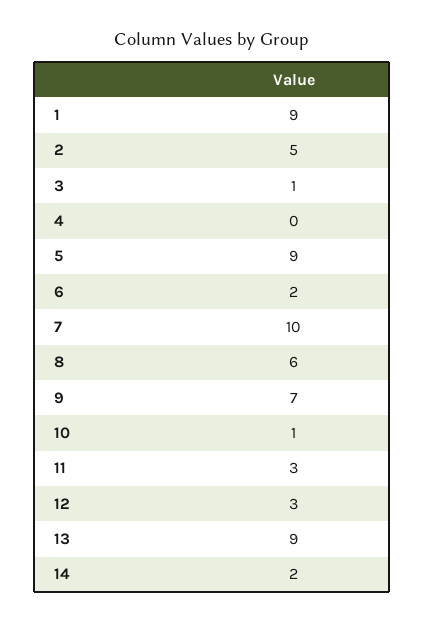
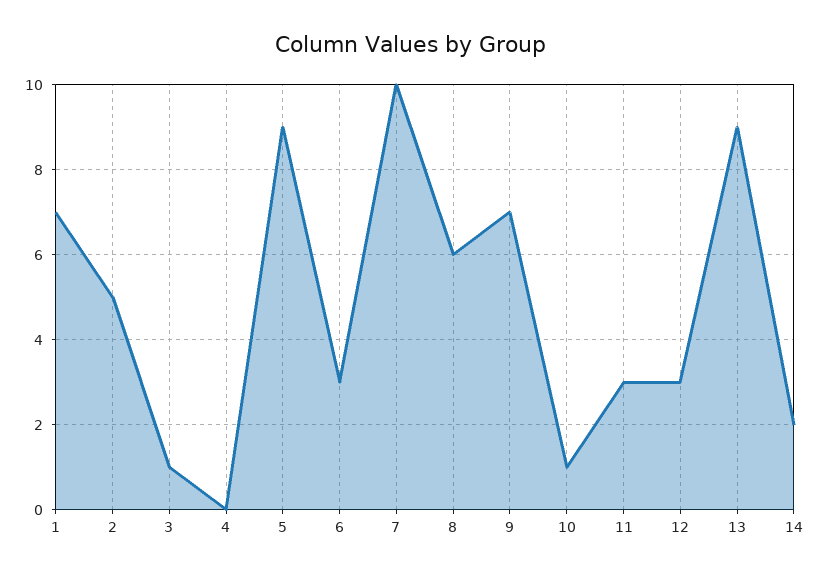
  {
-   "1": 9,
+   "1": 7,
    "2": 5,
    "3": 1,
    "4": 0,
    "5": 9,
-   "6": 2,
+   "6": 3,
    "7": 10,
    "8": 6,
    "9": 7,
    "10": 1,
    "11": 3,
    "12": 3,
    "13": 9,
    "14": 2
  }

